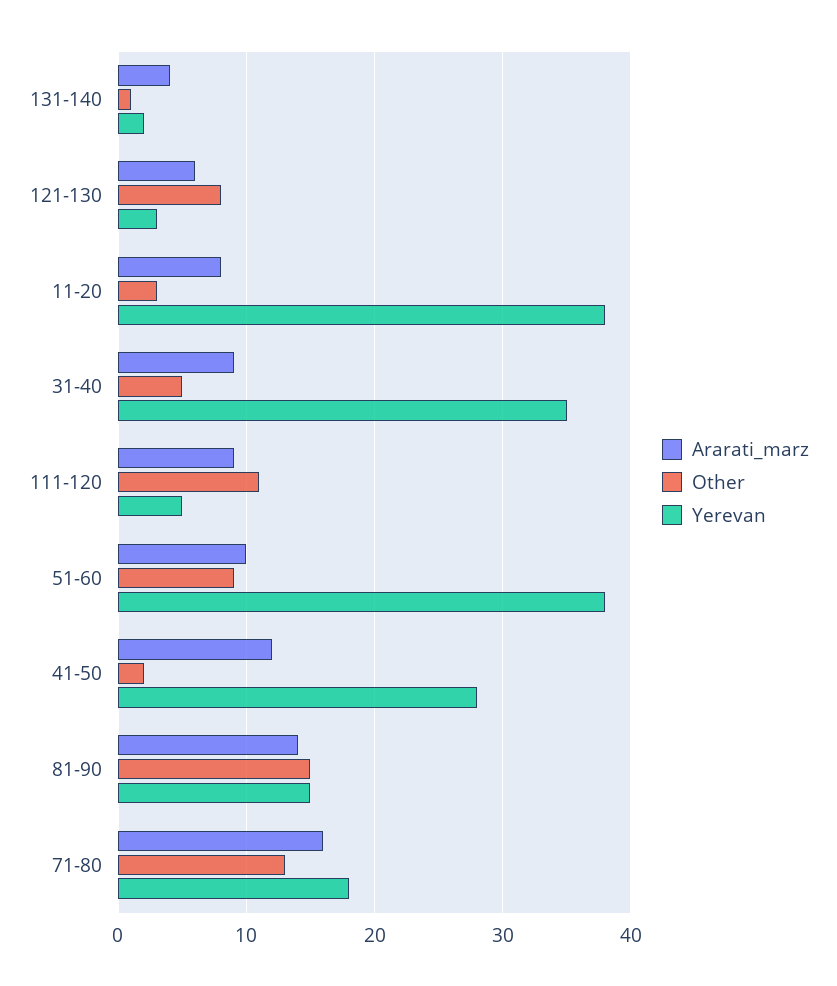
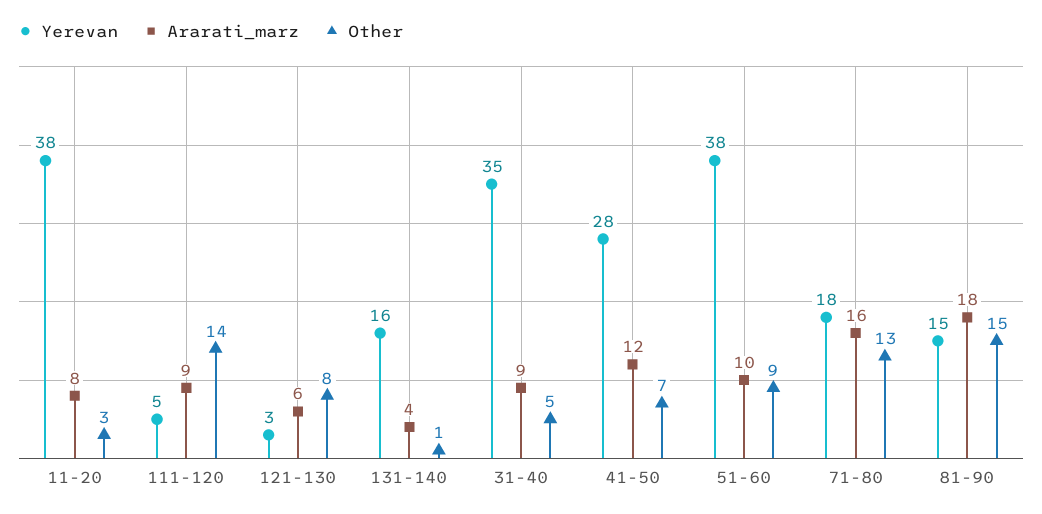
  {
    "Ararati_marz": {
      "131-140": 4,
      "121-130": 6,
      "11-20": 8,
      "31-40": 9,
      "111-120": 9,
      "51-60": 10,
      "41-50": 12,
-     "81-90": 14,
+     "81-90": 18,
      "71-80": 16
    },
    "Other": {
      "131-140": 1,
      "121-130": 8,
      "11-20": 3,
      "31-40": 5,
-     "111-120": 11,
+     "111-120": 14,
      "51-60": 9,
-     "41-50": 2,
+     "41-50": 7,
      "81-90": 15,
      "71-80": 13
    },
    "Yerevan": {
-     "131-140": 2,
+     "131-140": 16,
      "121-130": 3,
      "11-20": 38,
      "31-40": 35,
      "111-120": 5,
      "51-60": 38,
      "41-50": 28,
      "81-90": 15,
      "71-80": 18
    }
  }

